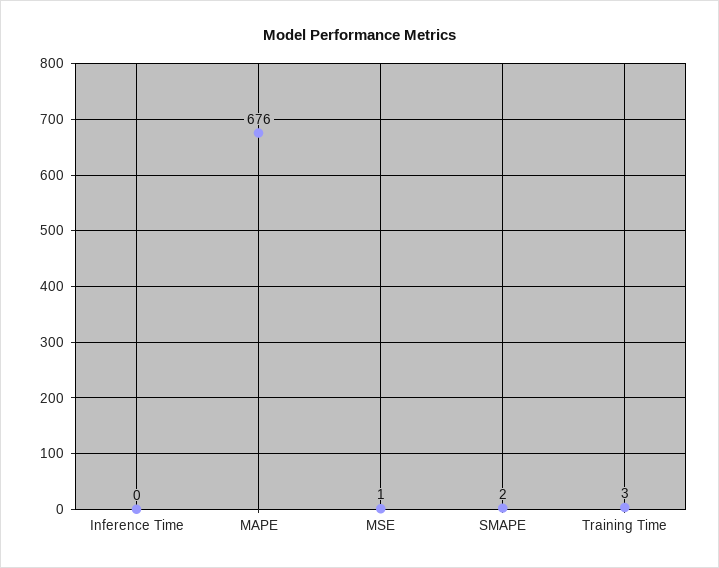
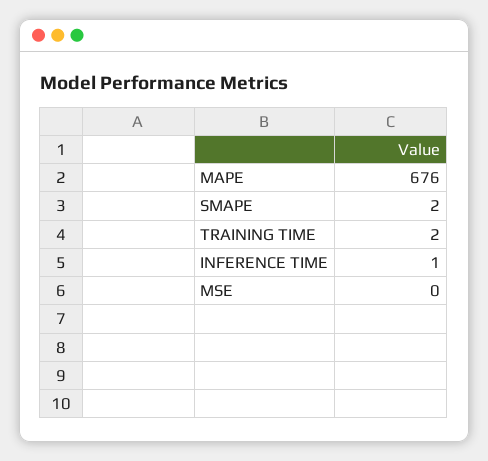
  {
-   "Inference Time": 0,
+   "Inference Time": 1,
    "MAPE": 676,
-   "MSE": 1,
+   "MSE": 0,
    "SMAPE": 2,
-   "Training Time": 3
+   "Training Time": 2
  }

